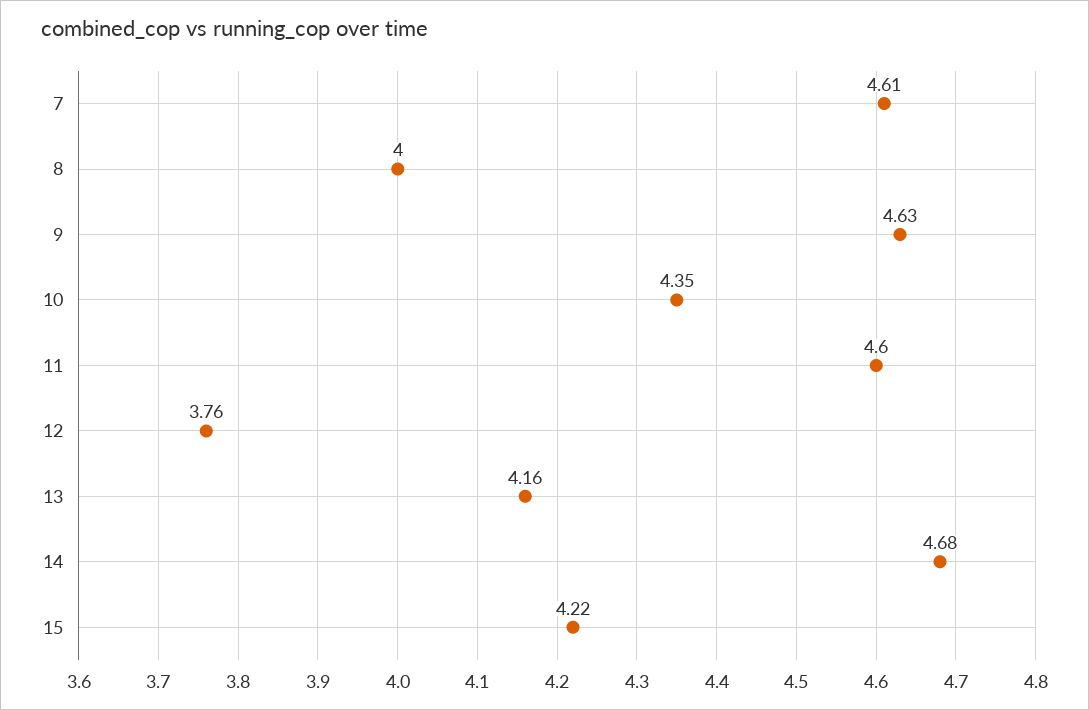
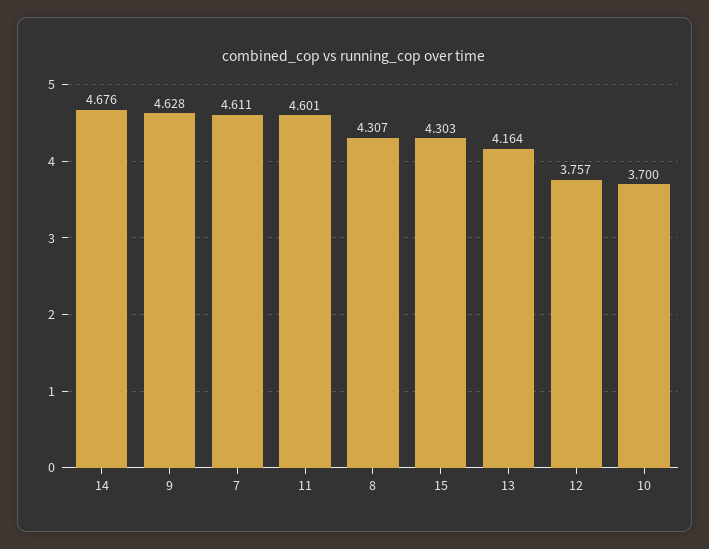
  {
    "7": 4.611,
-   "8": 4,
+   "8": 4.307,
    "9": 4.628,
-   "10": 4.35,
+   "10": 3.7,
    "11": 4.601,
    "12": 3.757,
    "13": 4.164,
    "14": 4.676,
-   "15": 4.22
+   "15": 4.303
  }

